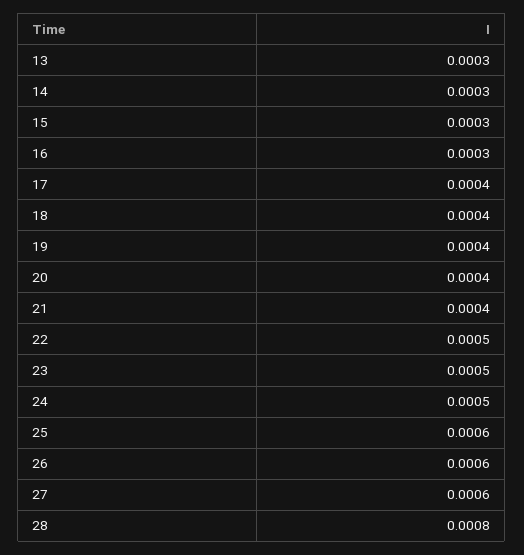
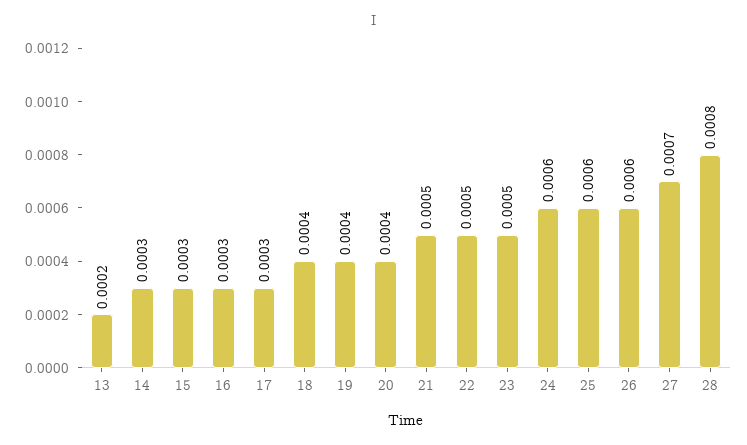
  {
-   "13": 0.0003,
+   "13": 0.0002,
    "14": 0.0003,
    "15": 0.0003,
    "16": 0.0003,
-   "17": 0.0004,
+   "17": 0.0003,
    "18": 0.0004,
    "19": 0.0004,
    "20": 0.0004,
-   "21": 0.0004,
+   "21": 0.0005,
    "22": 0.0005,
    "23": 0.0005,
-   "24": 0.0005,
+   "24": 0.0006,
    "25": 0.0006,
    "26": 0.0006,
-   "27": 0.0006,
+   "27": 0.0007,
    "28": 0.0008
  }

